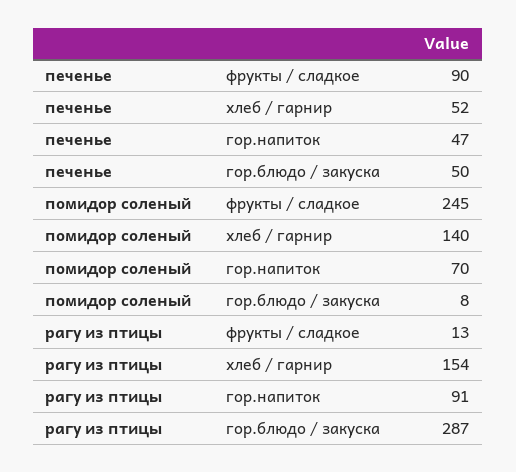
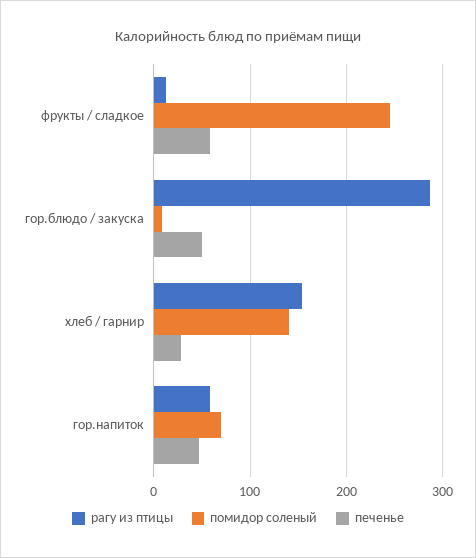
  {
    "печенье": {
-     "фрукты / сладкое": 90,
+     "фрукты / сладкое": 60,
-     "хлеб / гарнир": 52,
+     "хлеб / гарнир": 30,
      "гор.напиток": 47,
      "гор.блюдо / закуска": 50
    },
    "помидор соленый": {
      "фрукты / сладкое": 245,
      "хлеб / гарнир": 140,
      "гор.напиток": 70,
      "гор.блюдо / закуска": 8
    },
    "рагу из птицы": {
      "фрукты / сладкое": 13,
      "хлеб / гарнир": 154,
-     "гор.напиток": 91,
+     "гор.напиток": 60,
      "гор.блюдо / закуска": 287
    }
  }

